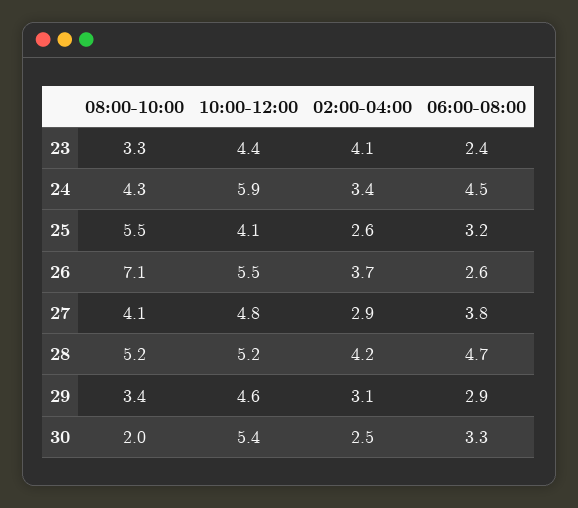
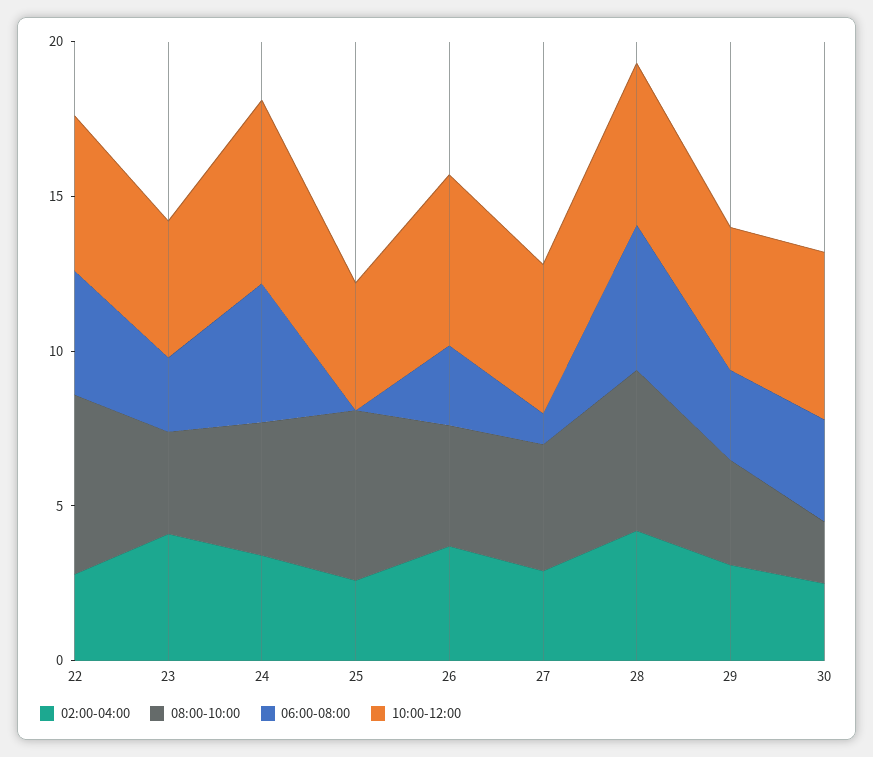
  {
    "08:00-10:00": {
      "23": 3.3,
      "24": 4.3,
      "25": 5.5,
-     "26": 7.1,
+     "26": 4,
      "27": 4.1,
      "28": 5.2,
      "29": 3.4,
-     "30": 2
+     "30": 2,
+     "22": 6
    },
    "10:00-12:00": {
      "23": 4.4,
      "24": 5.9,
      "25": 4.1,
      "26": 5.5,
      "27": 4.8,
      "28": 5.2,
      "29": 4.6,
-     "30": 5.4
+     "30": 5.4,
+     "22": 5
    },
    "02:00-04:00": {
      "23": 4.1,
      "24": 3.4,
      "25": 2.6,
      "26": 3.7,
      "27": 2.9,
      "28": 4.2,
      "29": 3.1,
-     "30": 2.5
+     "30": 2.5,
+     "22": 3
    },
    "06:00-08:00": {
      "23": 2.4,
      "24": 4.5,
-     "25": 3.2,
+     "25": 0,
      "26": 2.6,
-     "27": 3.8,
+     "27": 1,
      "28": 4.7,
      "29": 2.9,
-     "30": 3.3
+     "30": 3.3,
+     "22": 4
    }
  }

